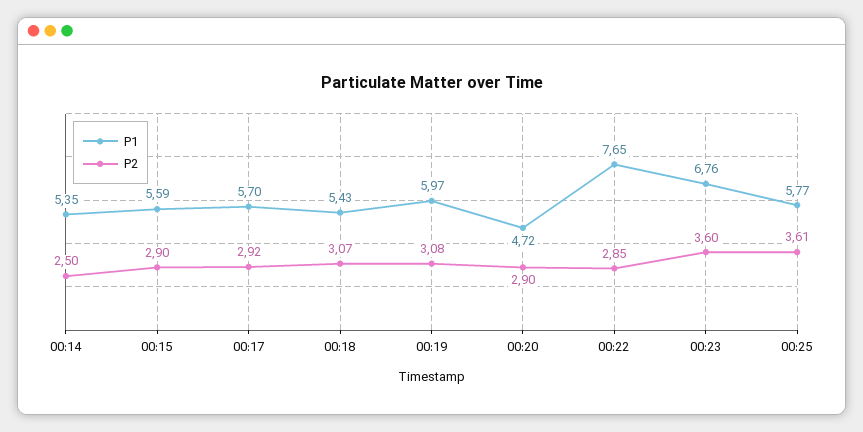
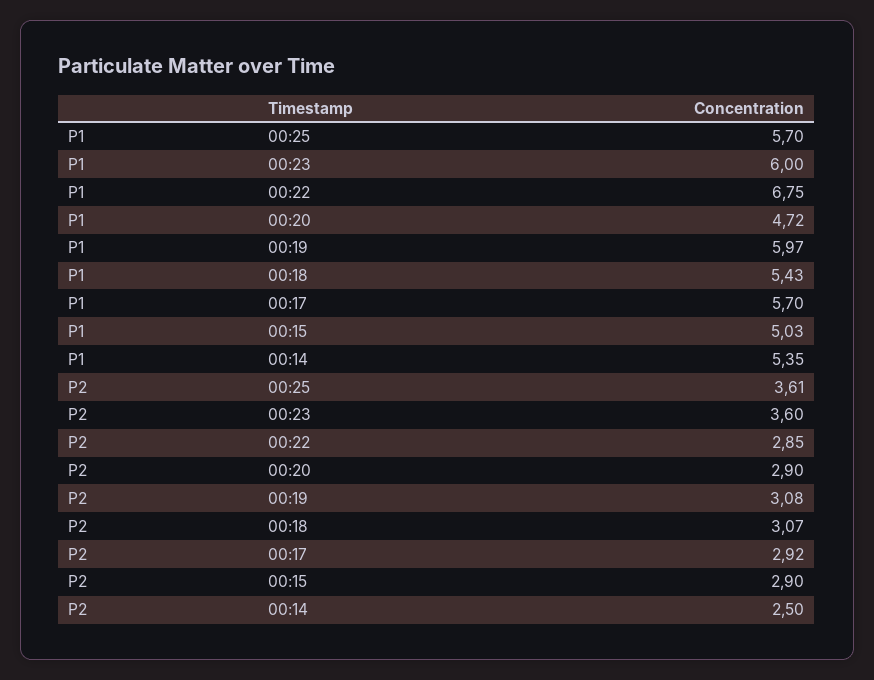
  {
    "P1": {
      "00:14": 5.35,
-     "00:15": 5.59,
+     "00:15": 5.03,
      "00:17": 5.7,
      "00:18": 5.43,
      "00:19": 5.97,
      "00:20": 4.72,
-     "00:22": 7.65,
+     "00:22": 6.75,
-     "00:23": 6.76,
+     "00:23": 6,
-     "00:25": 5.77
+     "00:25": 5.7
    },
    "P2": {
      "00:14": 2.5,
      "00:15": 2.9,
      "00:17": 2.92,
      "00:18": 3.07,
      "00:19": 3.08,
      "00:20": 2.9,
      "00:22": 2.85,
      "00:23": 3.6,
      "00:25": 3.61
    }
  }

